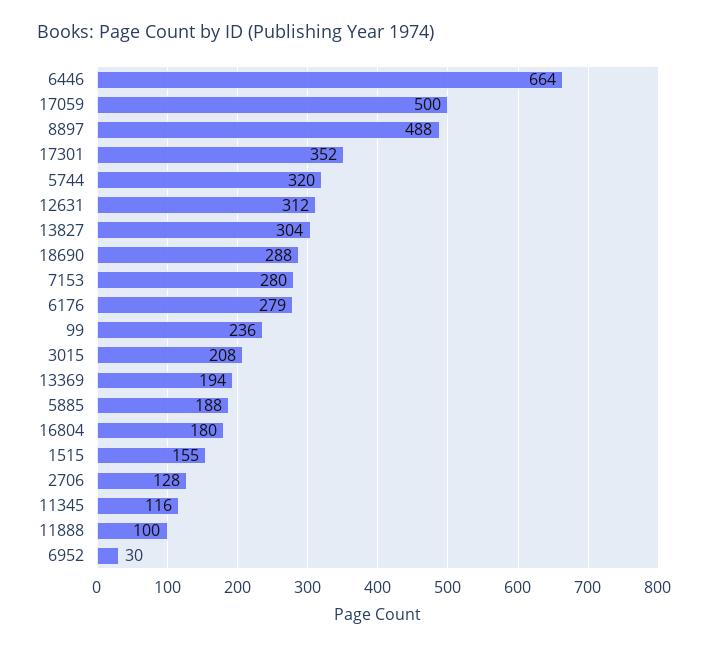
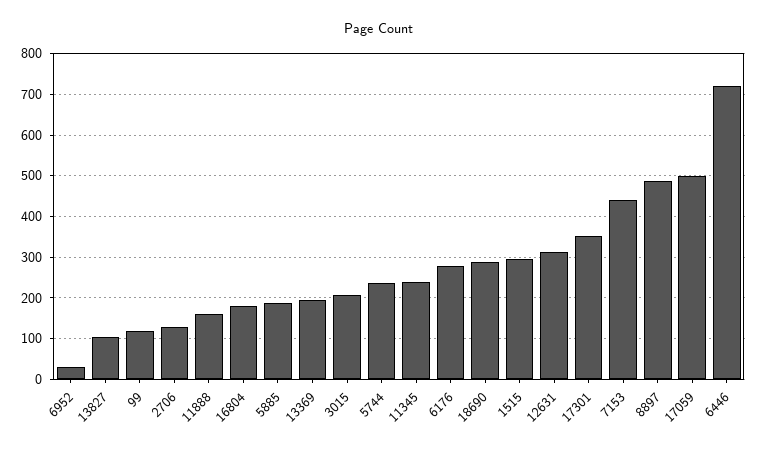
  {
-   "6446": 664,
+   "6446": 720,
    "17059": 500,
    "8897": 488,
    "17301": 352,
-   "5744": 320,
+   "5744": 240,
    "12631": 312,
-   "13827": 304,
+   "13827": 100,
    "18690": 288,
-   "7153": 280,
+   "7153": 440,
    "6176": 279,
-   "99": 236,
+   "99": 120,
    "3015": 208,
    "13369": 194,
    "5885": 188,
    "16804": 180,
-   "1515": 155,
+   "1515": 300,
    "2706": 128,
-   "11345": 116,
+   "11345": 240,
-   "11888": 100,
+   "11888": 160,
    "6952": 30
  }

